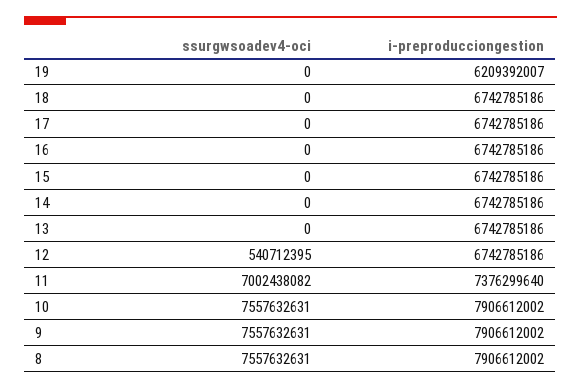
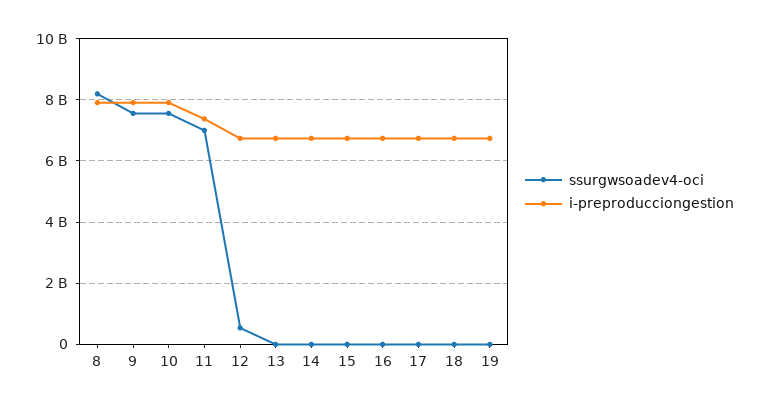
  {
    "ssurgwsoadev4-oci": {
      "19": 0,
      "18": 0,
      "17": 0,
      "16": 0,
      "15": 0,
      "14": 0,
      "13": 0,
      "12": 540712395,
      "11": 7002438082,
      "10": 7557632631,
      "9": 7557632631,
-     "8": 7557632631
+     "8": 8200000000
    },
    "i-preproducciongestion": {
-     "19": 6209392007,
+     "19": 6800000000,
      "18": 6742785186,
      "17": 6742785186,
      "16": 6742785186,
      "15": 6742785186,
      "14": 6742785186,
      "13": 6742785186,
      "12": 6742785186,
      "11": 7376299640,
      "10": 7906612002,
      "9": 7906612002,
      "8": 7906612002
    }
  }

